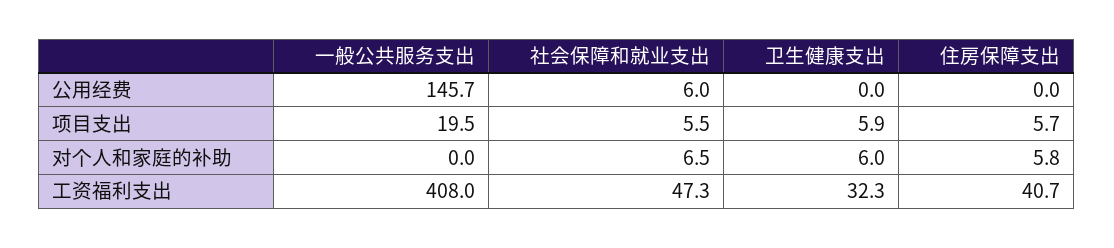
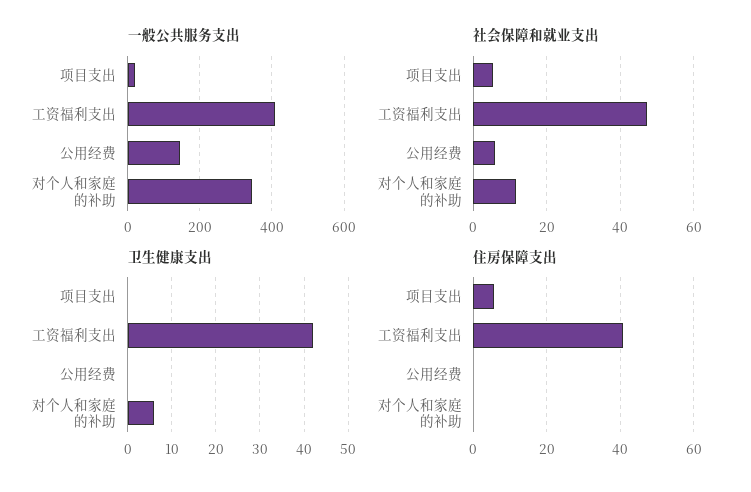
  {
    "一般公共服务支出": {
      "公用经费": 145.7,
      "项目支出": 19.5,
-     "对个人和家庭的补助": 0,
+     "对个人和家庭的补助": 340,
      "工资福利支出": 408
    },
    "社会保障和就业支出": {
      "公用经费": 6,
      "项目支出": 5.5,
-     "对个人和家庭的补助": 6.5,
+     "对个人和家庭的补助": 12,
      "工资福利支出": 47.3
    },
    "卫生健康支出": {
      "公用经费": 0,
-     "项目支出": 5.9,
+     "项目支出": 0,
      "对个人和家庭的补助": 6,
-     "工资福利支出": 32.3
+     "工资福利支出": 42
    },
    "住房保障支出": {
      "公用经费": 0,
      "项目支出": 5.7,
-     "对个人和家庭的补助": 5.8,
+     "对个人和家庭的补助": 0,
      "工资福利支出": 40.7
    }
  }

